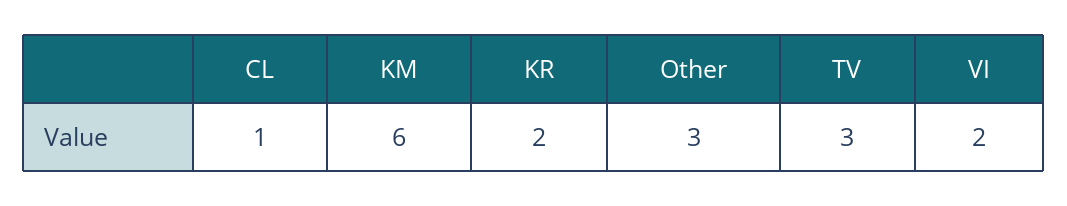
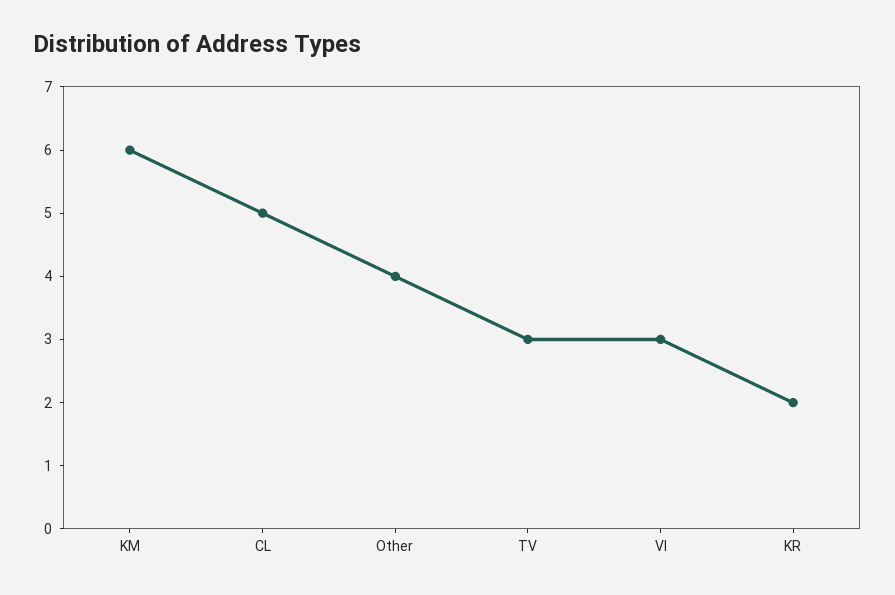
  {
-   "CL": 1,
+   "CL": 5,
    "KM": 6,
    "KR": 2,
-   "Other": 3,
+   "Other": 4,
    "TV": 3,
-   "VI": 2
+   "VI": 3
  }

